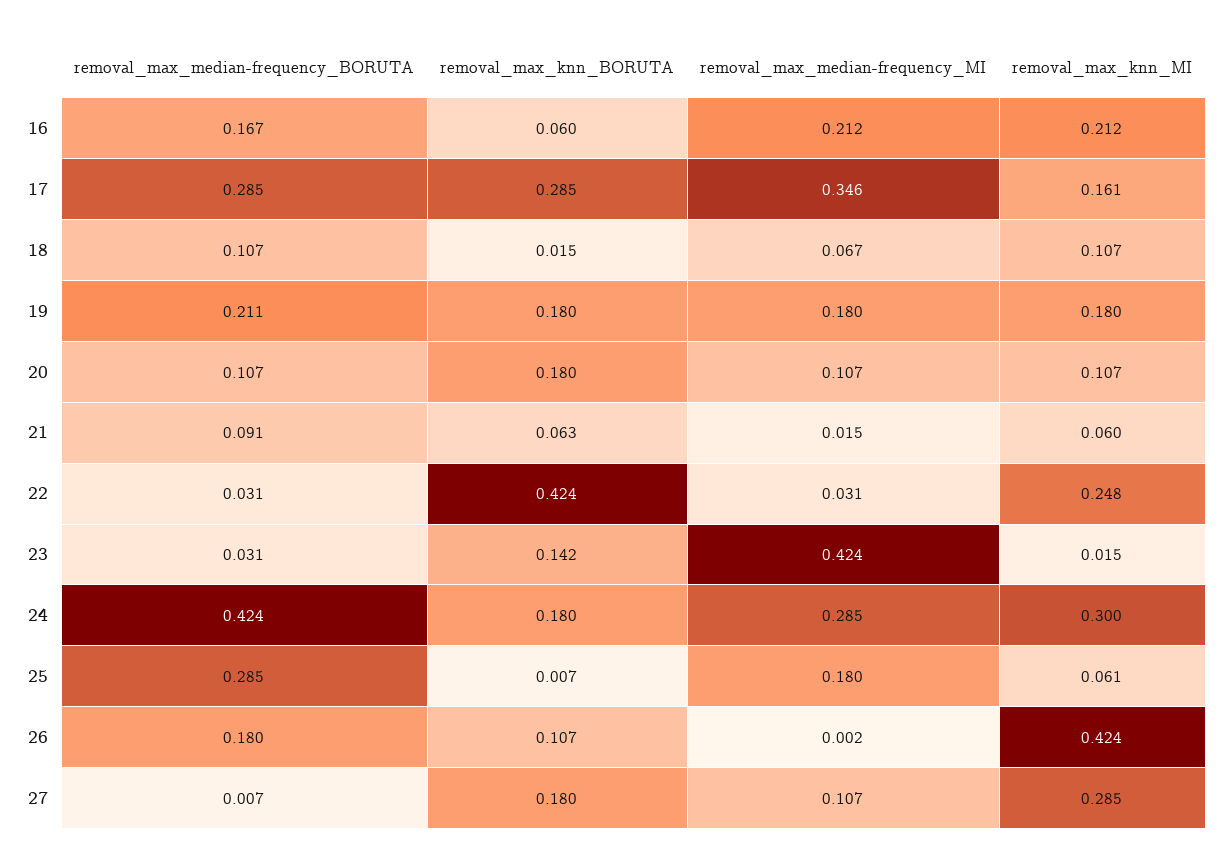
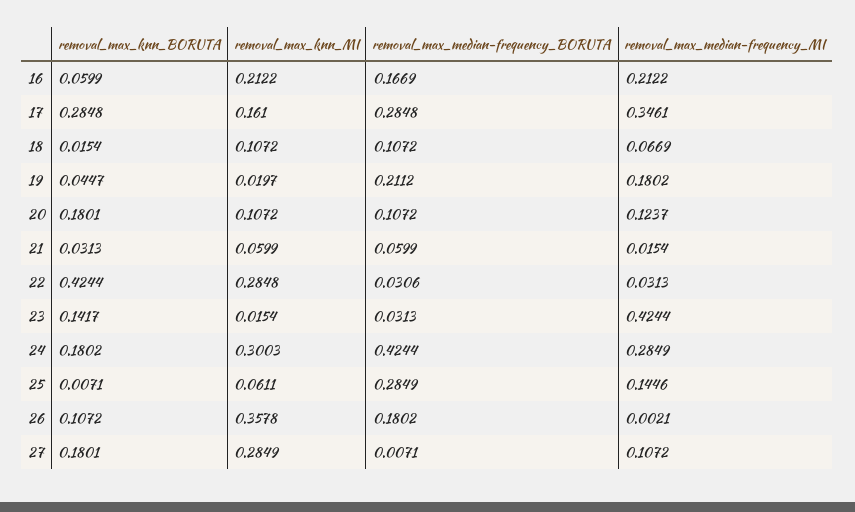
  {
    "removal_max_median-frequency_BORUTA": {
      "16": 0.1669,
      "17": 0.2848,
      "18": 0.1072,
      "19": 0.2112,
      "20": 0.1072,
-     "21": 0.091,
+     "21": 0.0599,
      "22": 0.0306,
      "23": 0.0313,
      "24": 0.4244,
      "25": 0.2849,
      "26": 0.1802,
      "27": 0.0071
    },
    "removal_max_knn_BORUTA": {
      "16": 0.0599,
      "17": 0.2848,
      "18": 0.0154,
-     "19": 0.18,
+     "19": 0.0447,
      "20": 0.1801,
-     "21": 0.063,
+     "21": 0.0313,
      "22": 0.4244,
      "23": 0.1417,
      "24": 0.1802,
      "25": 0.0071,
      "26": 0.1072,
      "27": 0.1801
    },
    "removal_max_median-frequency_MI": {
      "16": 0.2122,
      "17": 0.3461,
      "18": 0.0669,
      "19": 0.1802,
-     "20": 0.107,
+     "20": 0.1237,
      "21": 0.0154,
      "22": 0.0313,
      "23": 0.4244,
      "24": 0.2849,
-     "25": 0.18,
+     "25": 0.1446,
      "26": 0.0021,
      "27": 0.1072
    },
    "removal_max_knn_MI": {
      "16": 0.2122,
      "17": 0.161,
      "18": 0.1072,
-     "19": 0.18,
+     "19": 0.0197,
      "20": 0.1072,
      "21": 0.0599,
-     "22": 0.248,
+     "22": 0.2848,
      "23": 0.0154,
      "24": 0.3003,
      "25": 0.0611,
-     "26": 0.424,
+     "26": 0.3578,
      "27": 0.2849
    }
  }

